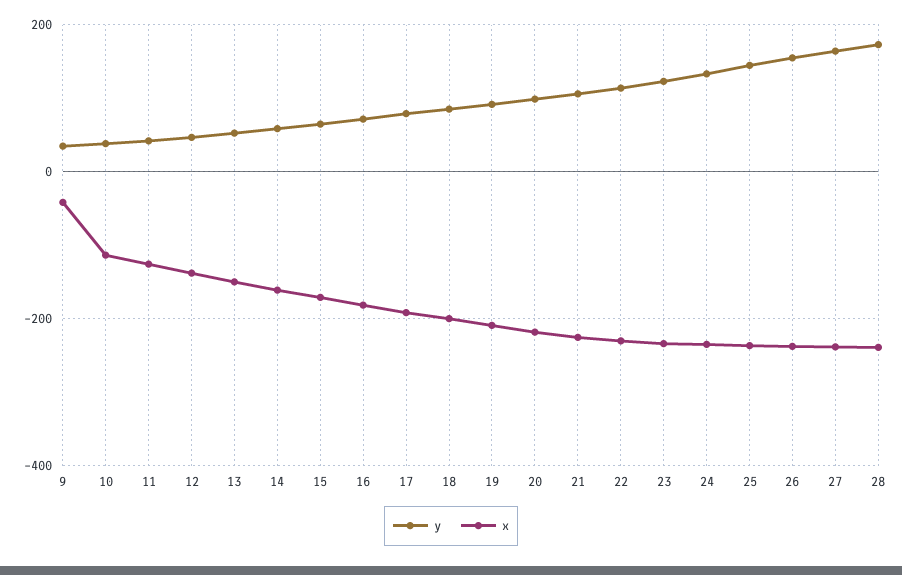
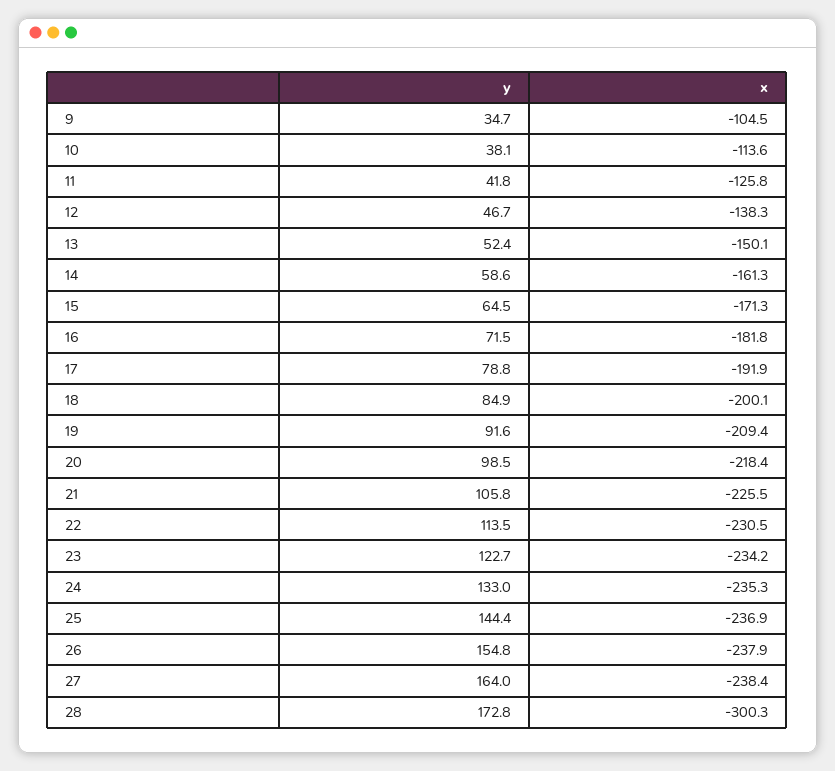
  {
    "y": {
      "9": 34.7,
      "10": 38.1,
      "11": 41.8,
      "12": 46.7,
      "13": 52.4,
      "14": 58.6,
      "15": 64.5,
      "16": 71.5,
      "17": 78.8,
      "18": 84.9,
      "19": 91.6,
      "20": 98.5,
      "21": 105.8,
      "22": 113.5,
      "23": 122.7,
      "24": 133,
      "25": 144.4,
      "26": 154.8,
      "27": 164,
      "28": 172.8
    },
    "x": {
-     "9": -40,
+     "9": -104.5,
      "10": -113.6,
      "11": -125.8,
      "12": -138.3,
      "13": -150.1,
      "14": -161.3,
      "15": -171.3,
      "16": -181.8,
      "17": -191.9,
      "18": -200.1,
      "19": -209.4,
      "20": -218.4,
      "21": -225.5,
      "22": -230.5,
      "23": -234.2,
      "24": -235.3,
      "25": -236.9,
      "26": -237.9,
      "27": -238.4,
-     "28": -240
+     "28": -300.3
    }
  }

